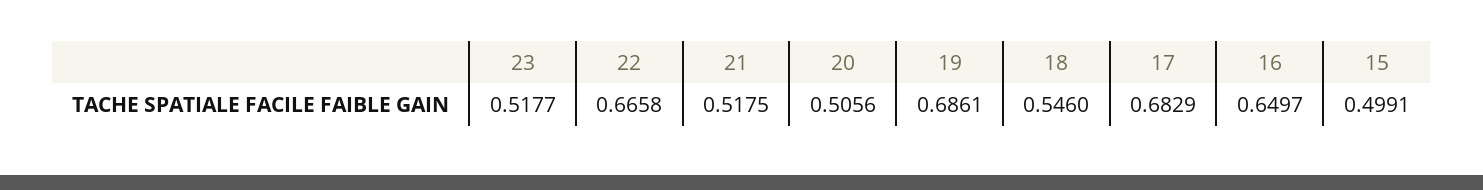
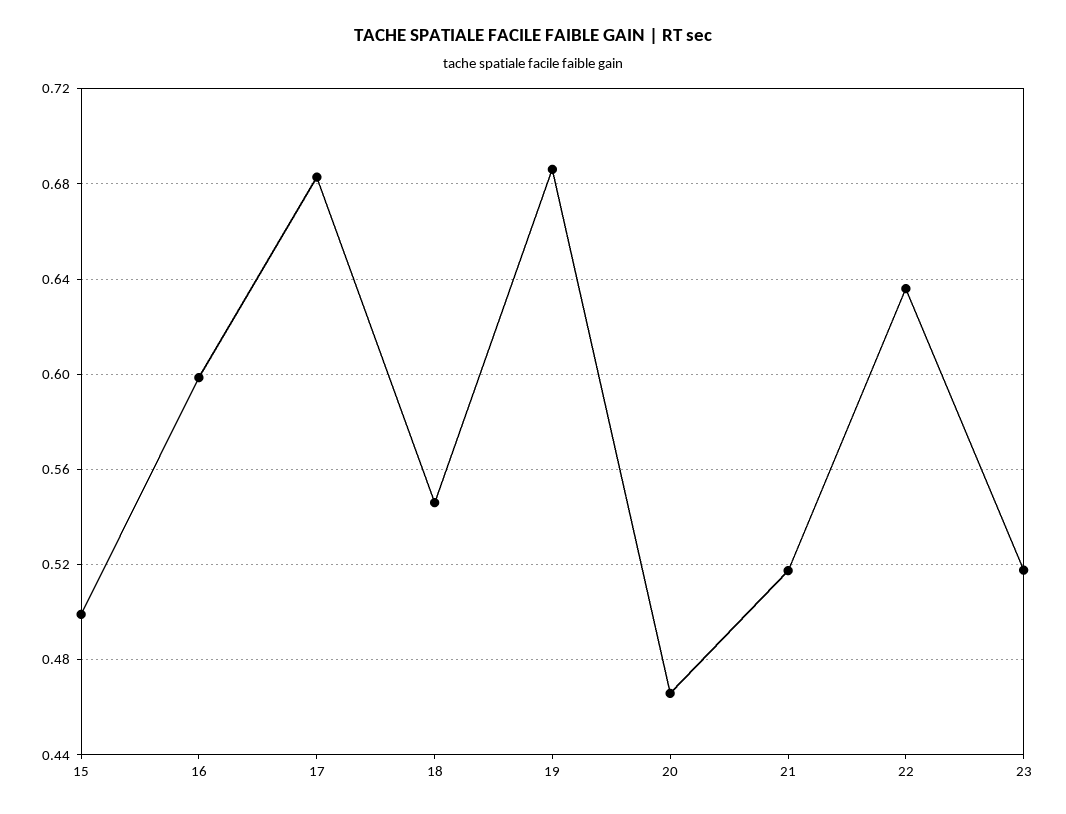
  {
    "23": 0.5177,
-   "22": 0.6658,
+   "22": 0.635,
    "21": 0.5175,
-   "20": 0.5056,
+   "20": 0.465,
    "19": 0.6861,
    "18": 0.546,
    "17": 0.6829,
-   "16": 0.6497,
+   "16": 0.6,
    "15": 0.4991
  }

